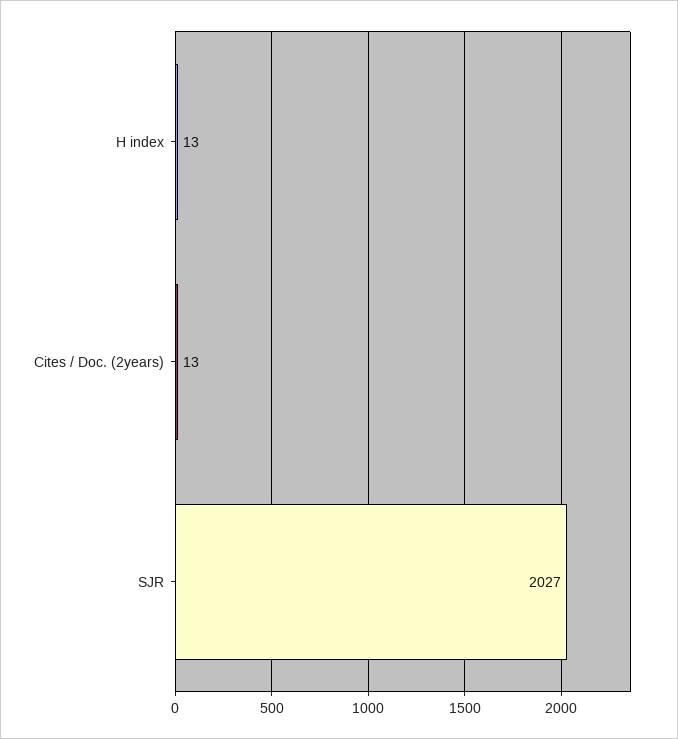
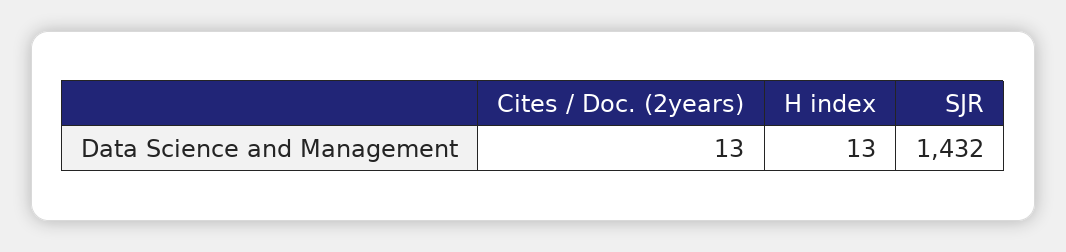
  {
    "H index": 13,
    "Cites / Doc. (2years)": 13,
-   "SJR": 2027
+   "SJR": 1432
  }

